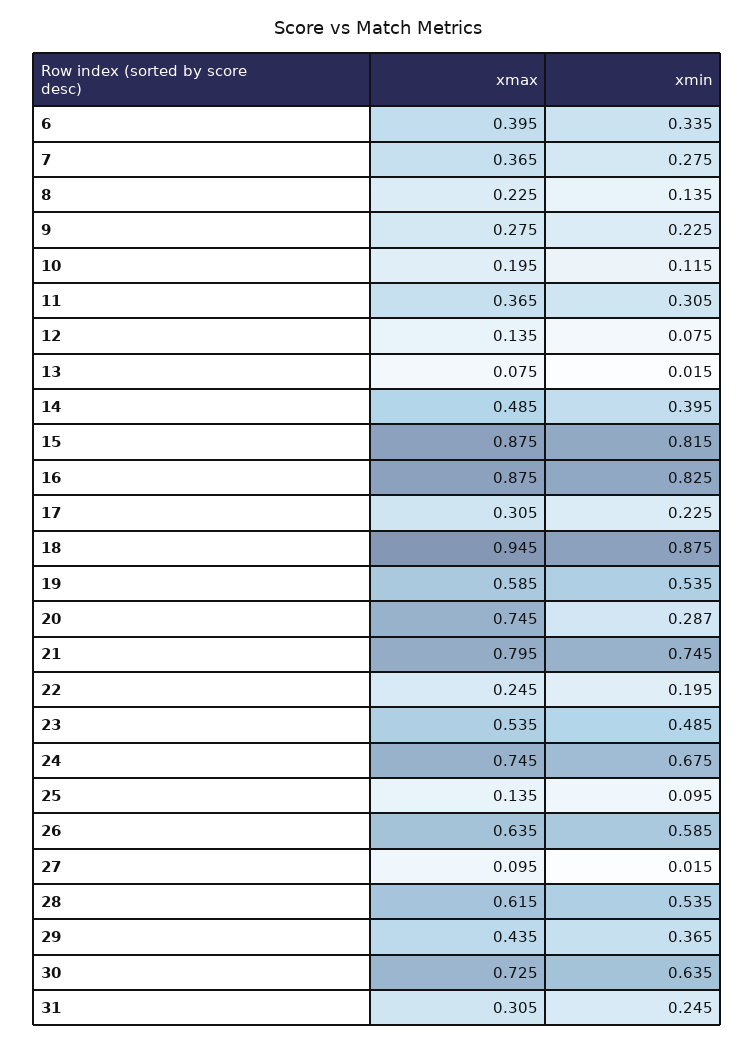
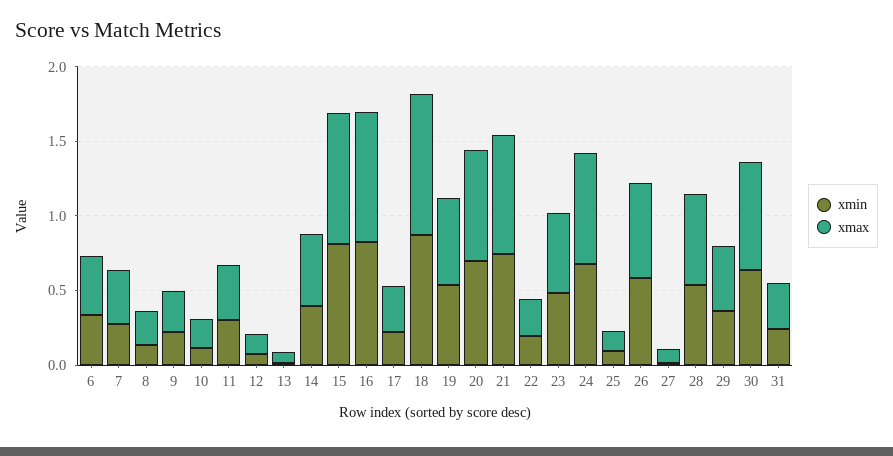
  {
    "xmax": {
      "6": 0.395,
      "7": 0.365,
      "8": 0.225,
      "9": 0.275,
      "10": 0.195,
      "11": 0.365,
      "12": 0.135,
      "13": 0.075,
      "14": 0.485,
      "15": 0.875,
      "16": 0.875,
      "17": 0.305,
      "18": 0.945,
      "19": 0.585,
      "20": 0.745,
      "21": 0.795,
      "22": 0.245,
      "23": 0.535,
      "24": 0.745,
      "25": 0.135,
      "26": 0.635,
      "27": 0.095,
      "28": 0.615,
      "29": 0.435,
      "30": 0.725,
      "31": 0.305
    },
    "xmin": {
      "6": 0.335,
      "7": 0.275,
      "8": 0.135,
      "9": 0.225,
      "10": 0.115,
      "11": 0.305,
      "12": 0.075,
      "13": 0.015,
      "14": 0.395,
      "15": 0.815,
      "16": 0.825,
      "17": 0.225,
      "18": 0.875,
      "19": 0.535,
-     "20": 0.287,
+     "20": 0.7,
      "21": 0.745,
      "22": 0.195,
      "23": 0.485,
      "24": 0.675,
      "25": 0.095,
      "26": 0.585,
      "27": 0.015,
      "28": 0.535,
      "29": 0.365,
      "30": 0.635,
      "31": 0.245
    }
  }

